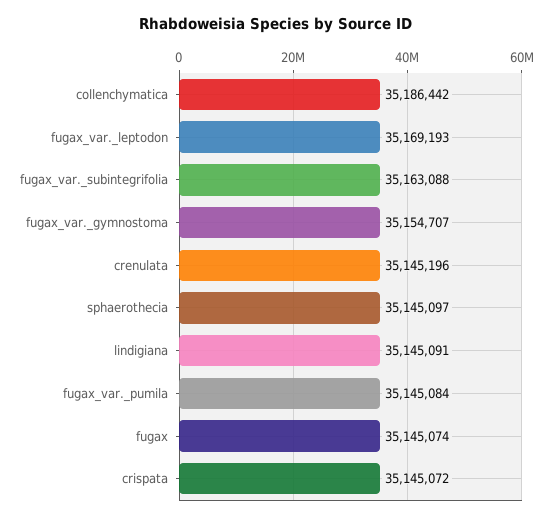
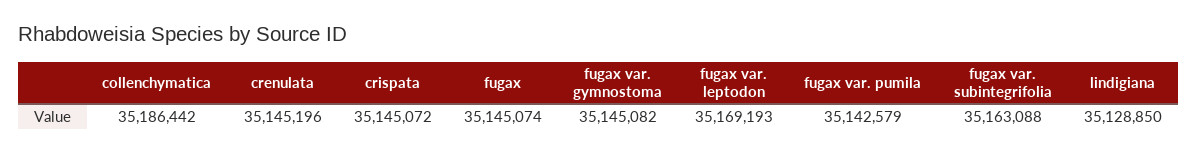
  {
    "collenchymatica": 35186442,
    "fugax_var._leptodon": 35169193,
    "fugax_var._subintegrifolia": 35163088,
-   "fugax_var._gymnostoma": 35154707,
+   "fugax_var._gymnostoma": 35145082,
    "crenulata": 35145196,
-   "sphaerothecia": 35145097,
-   "lindigiana": 35145091,
+   "lindigiana": 35128850,
-   "fugax_var._pumila": 35145084,
+   "fugax_var._pumila": 35142579,
    "fugax": 35145074,
    "crispata": 35145072
  }

